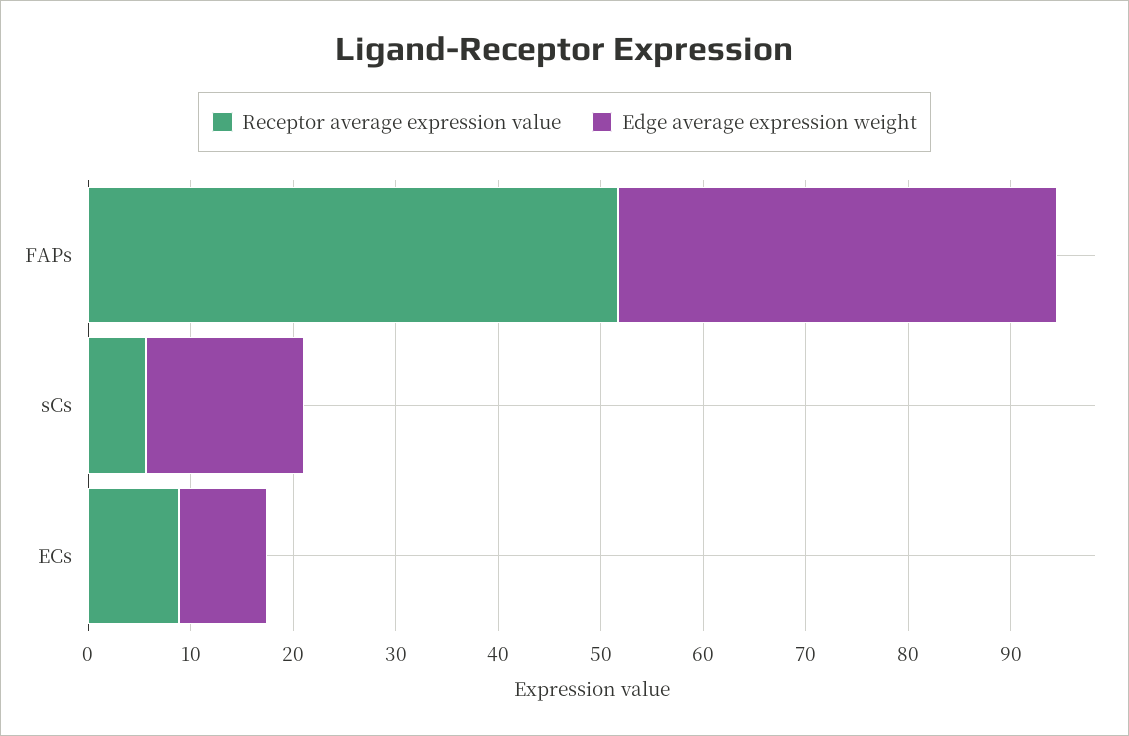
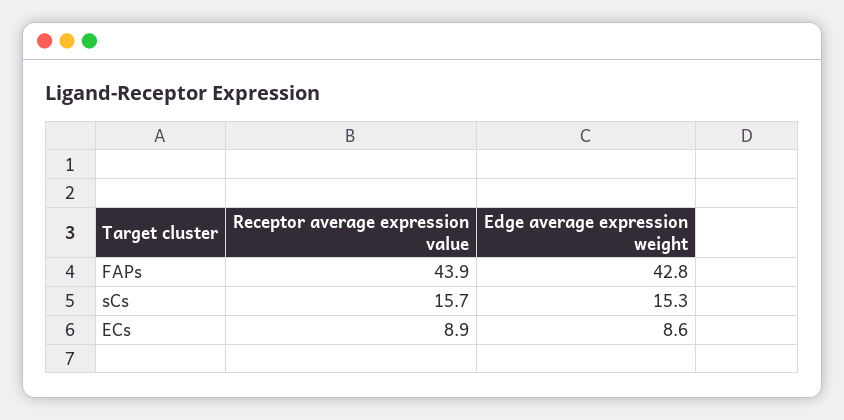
  {
    "Receptor average expression value": {
-     "FAPs": 52,
+     "FAPs": 43.9,
-     "sCs": 6,
+     "sCs": 15.7,
      "ECs": 8.9
    },
    "Edge average expression weight": {
      "FAPs": 42.8,
      "sCs": 15.3,
      "ECs": 8.6
    }
  }

